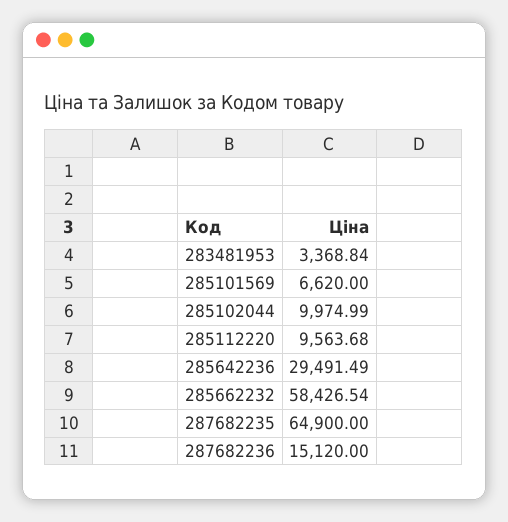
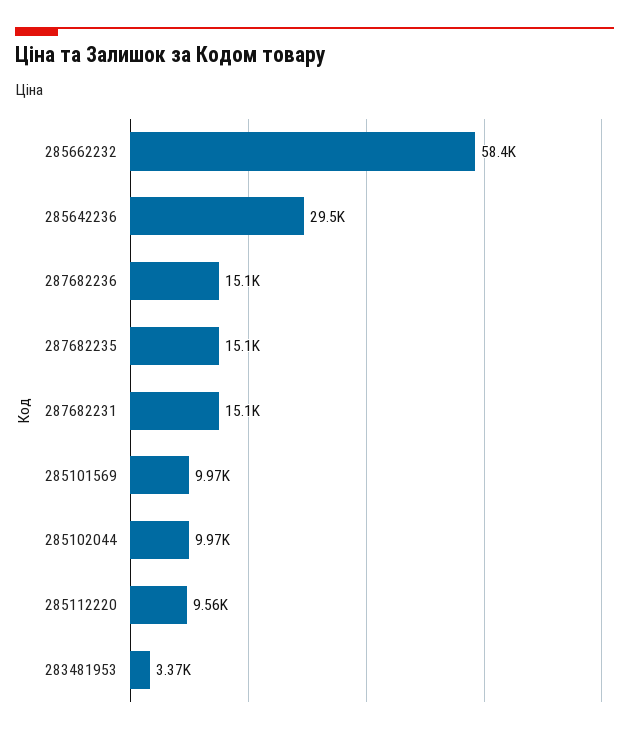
  {
    "283481953": 3368.84,
-   "285101569": 6620,
+   "285101569": 9970,
    "285102044": 9974.99,
    "285112220": 9563.68,
    "285642236": 29491.49,
    "285662232": 58426.54,
-   "287682235": 64900,
+   "287682235": 15100,
-   "287682236": 15120
+   "287682236": 15120,
+   "287682231": 15100
  }

